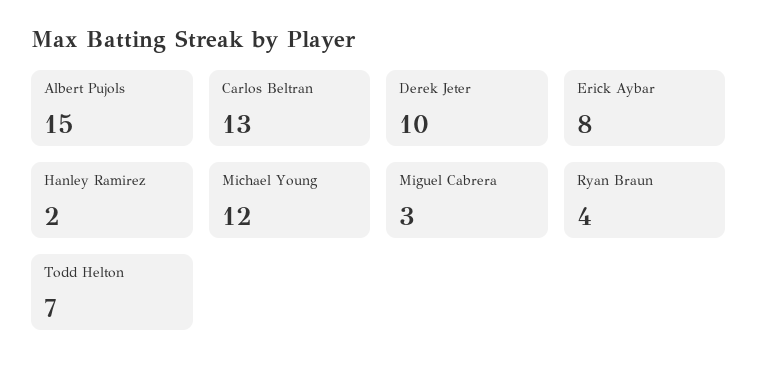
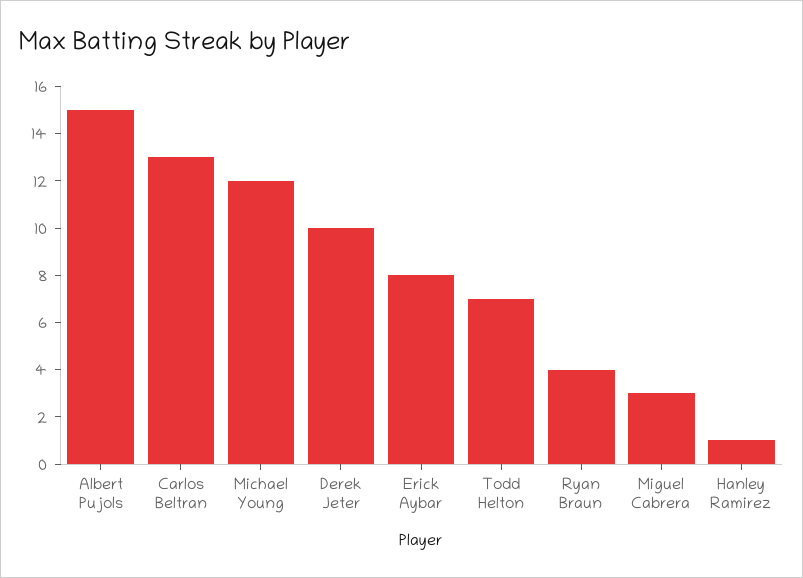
  {
    "Albert Pujols": 15,
    "Carlos Beltran": 13,
    "Derek Jeter": 10,
    "Erick Aybar": 8,
-   "Hanley Ramirez": 2,
+   "Hanley Ramirez": 1,
    "Michael Young": 12,
    "Miguel Cabrera": 3,
    "Ryan Braun": 4,
    "Todd Helton": 7
  }

